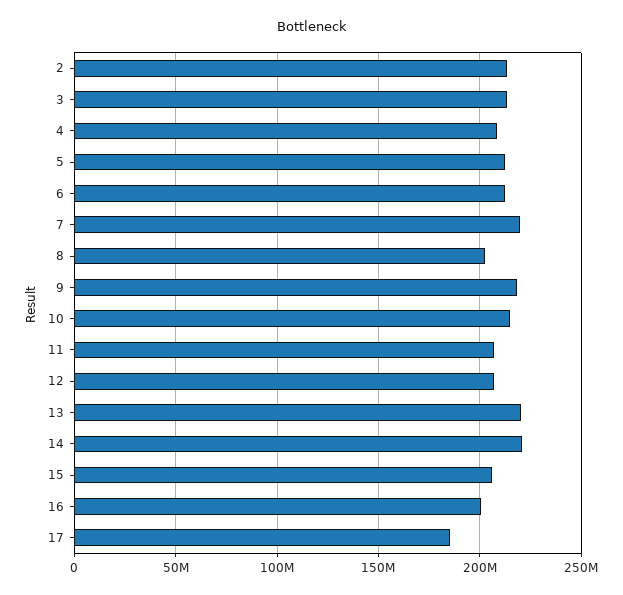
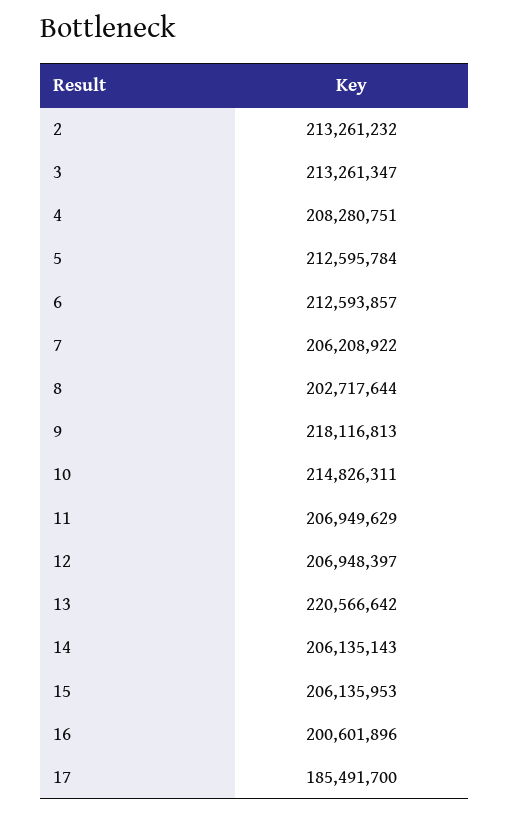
  {
    "2": 213261232,
    "3": 213261347,
    "4": 208280751,
    "5": 212595784,
    "6": 212593857,
-   "7": 220000000,
+   "7": 206208922,
    "8": 202717644,
    "9": 218116813,
    "10": 214826311,
    "11": 206949629,
    "12": 206948397,
    "13": 220566642,
-   "14": 220000000,
+   "14": 206135143,
    "15": 206135953,
    "16": 200601896,
    "17": 185491700
  }

